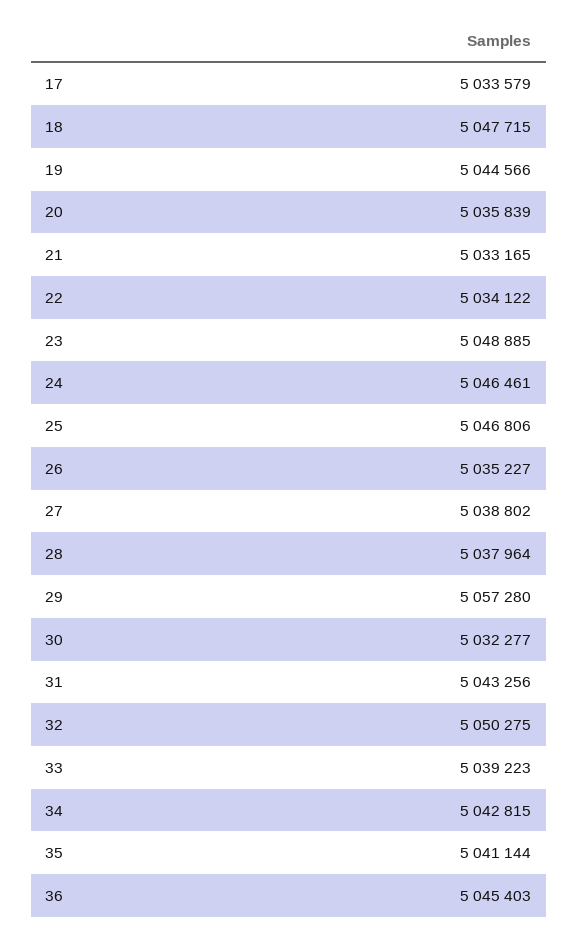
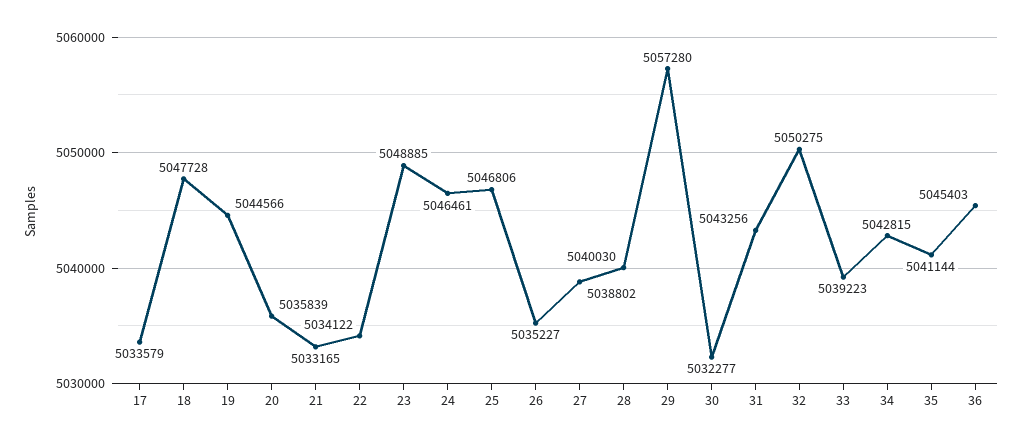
  {
    "17": 5033579,
-   "18": 5047715,
+   "18": 5047728,
    "19": 5044566,
    "20": 5035839,
    "21": 5033165,
    "22": 5034122,
    "23": 5048885,
    "24": 5046461,
    "25": 5046806,
    "26": 5035227,
    "27": 5038802,
-   "28": 5037964,
+   "28": 5040030,
    "29": 5057280,
    "30": 5032277,
    "31": 5043256,
    "32": 5050275,
    "33": 5039223,
    "34": 5042815,
    "35": 5041144,
    "36": 5045403
  }

